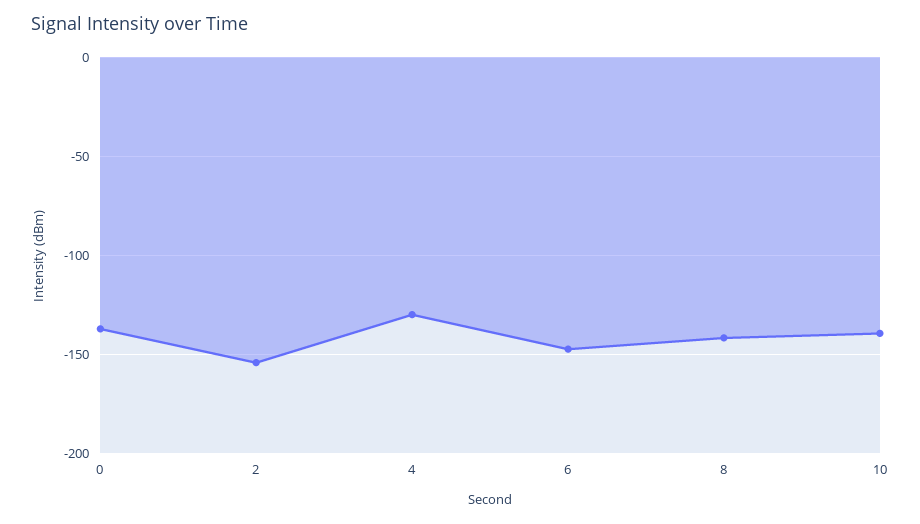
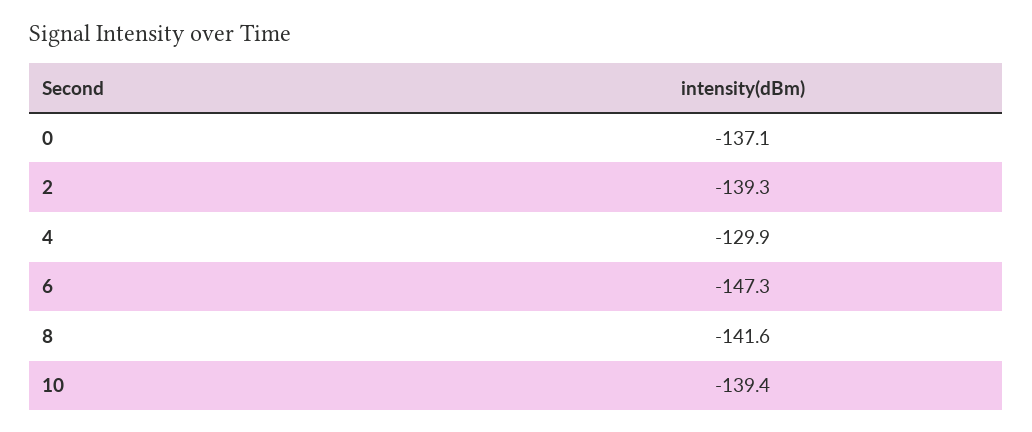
  {
    "0": -137.1,
-   "2": -155,
+   "2": -139.3,
    "4": -129.9,
    "6": -147.3,
    "8": -141.6,
    "10": -139.4
  }

